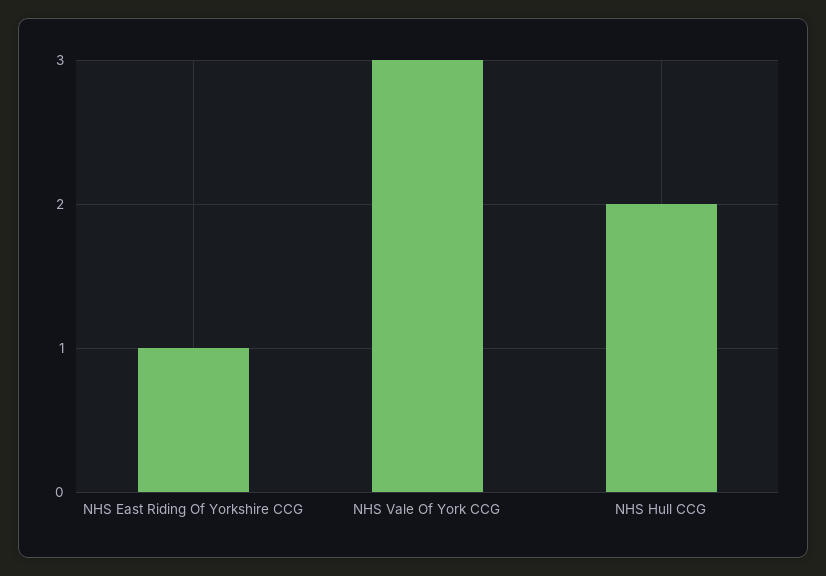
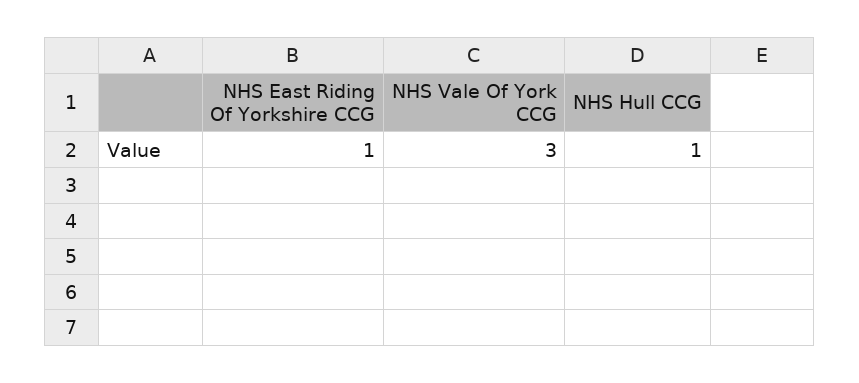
  {
    "NHS East Riding Of Yorkshire CCG": 1,
    "NHS Vale Of York CCG": 3,
-   "NHS Hull CCG": 2
+   "NHS Hull CCG": 1
  }

